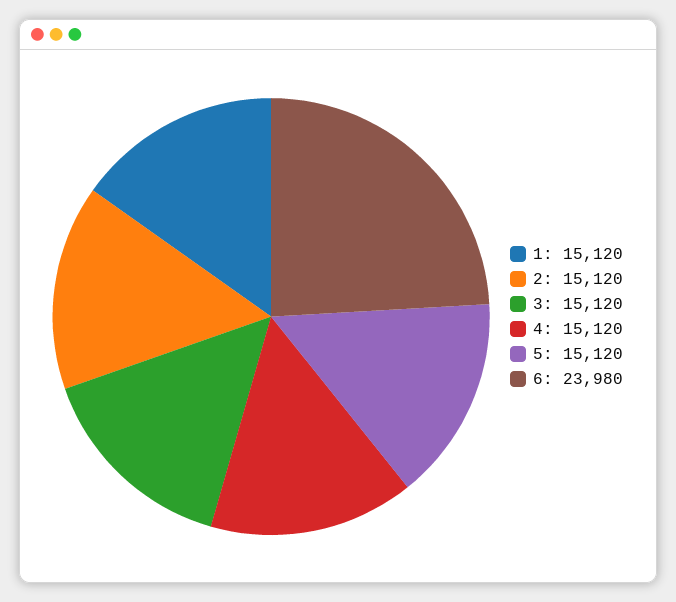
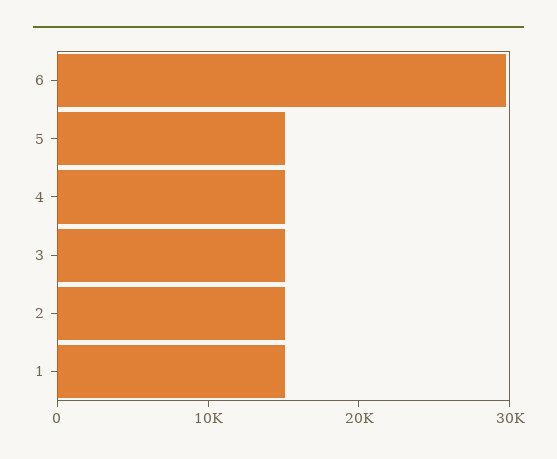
  {
    "1": 15120,
    "2": 15120,
    "3": 15120,
    "4": 15120,
    "5": 15120,
-   "6": 23980
+   "6": 30000
  }

